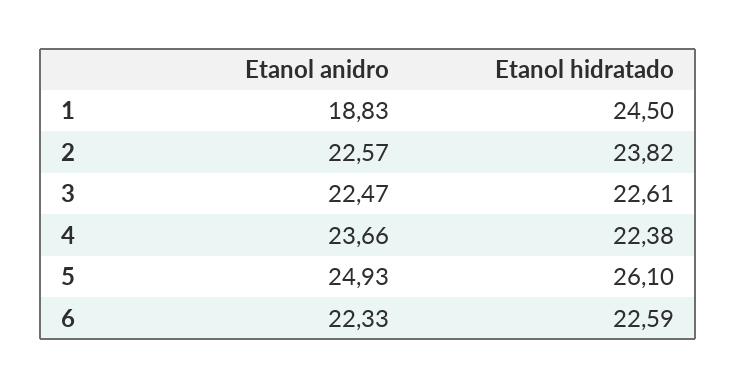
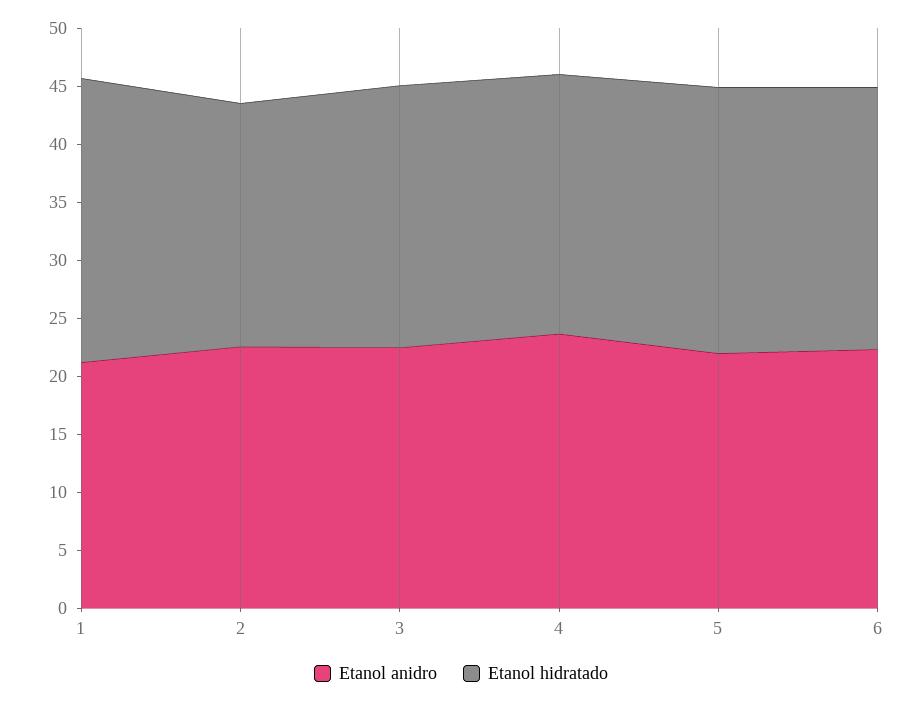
  {
    "Etanol anidro": {
-     "1": 18.83,
+     "1": 21,
      "2": 22.57,
      "3": 22.47,
      "4": 23.66,
-     "5": 24.93,
+     "5": 22,
      "6": 22.33
    },
    "Etanol hidratado": {
      "1": 24.5,
-     "2": 23.82,
+     "2": 21,
      "3": 22.61,
      "4": 22.38,
-     "5": 26.1,
+     "5": 23,
      "6": 22.59
    }
  }

